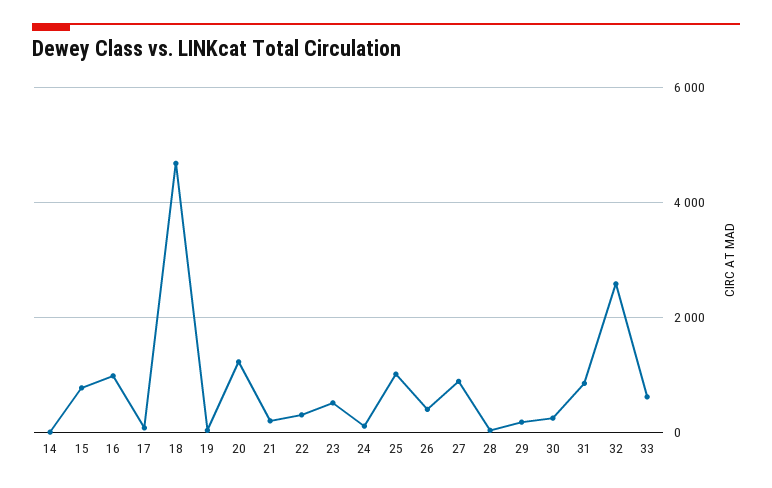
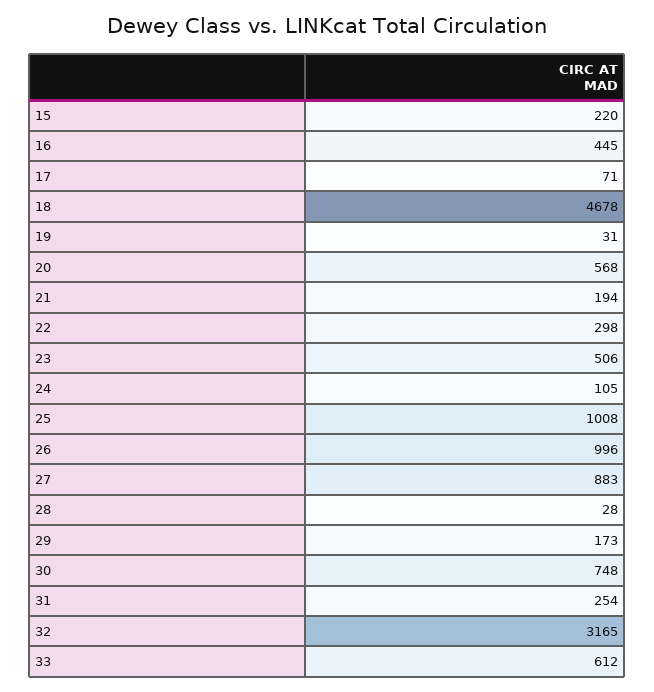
  {
-   "14": 0,
-   "15": 800,
+   "15": 220,
-   "16": 1000,
+   "16": 445,
    "17": 71,
    "18": 4678,
    "19": 31,
-   "20": 1200,
+   "20": 568,
    "21": 194,
    "22": 298,
    "23": 506,
    "24": 105,
    "25": 1008,
-   "26": 400,
+   "26": 996,
    "27": 883,
    "28": 28,
    "29": 173,
-   "30": 200,
+   "30": 748,
-   "31": 800,
+   "31": 254,
-   "32": 2600,
+   "32": 3165,
    "33": 612
  }

